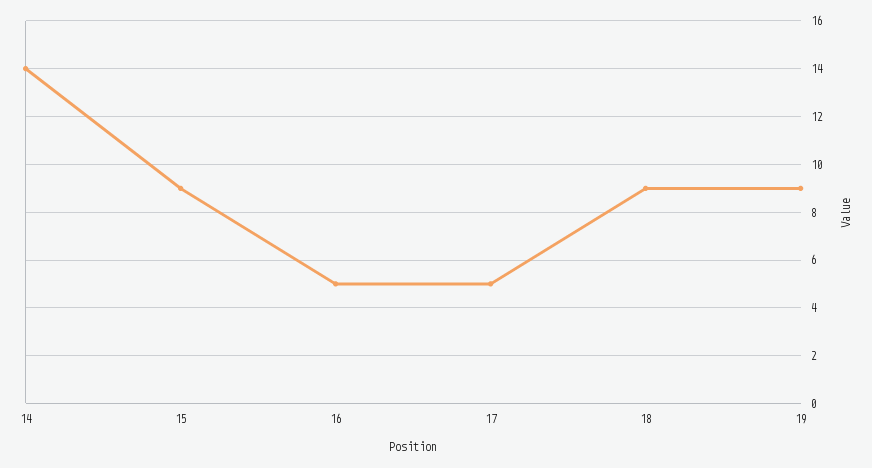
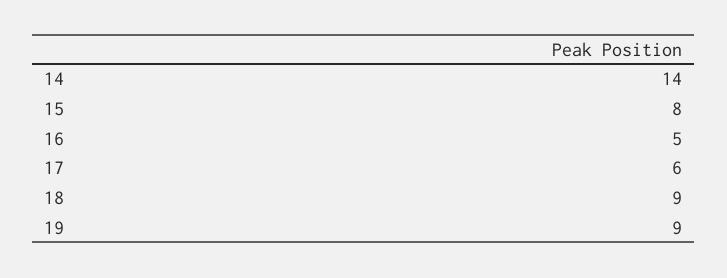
  {
    "14": 14,
-   "15": 9,
+   "15": 8,
    "16": 5,
-   "17": 5,
+   "17": 6,
    "18": 9,
    "19": 9
  }

